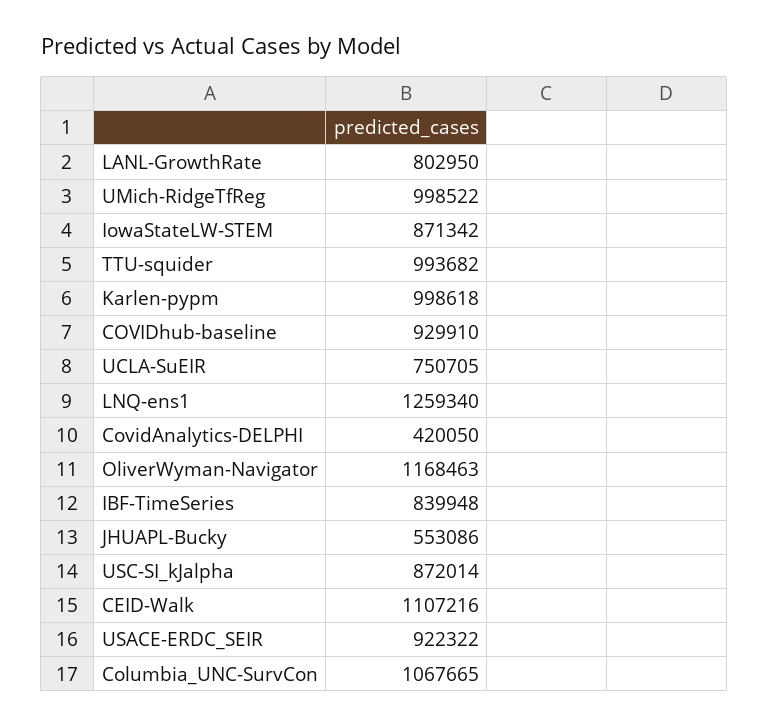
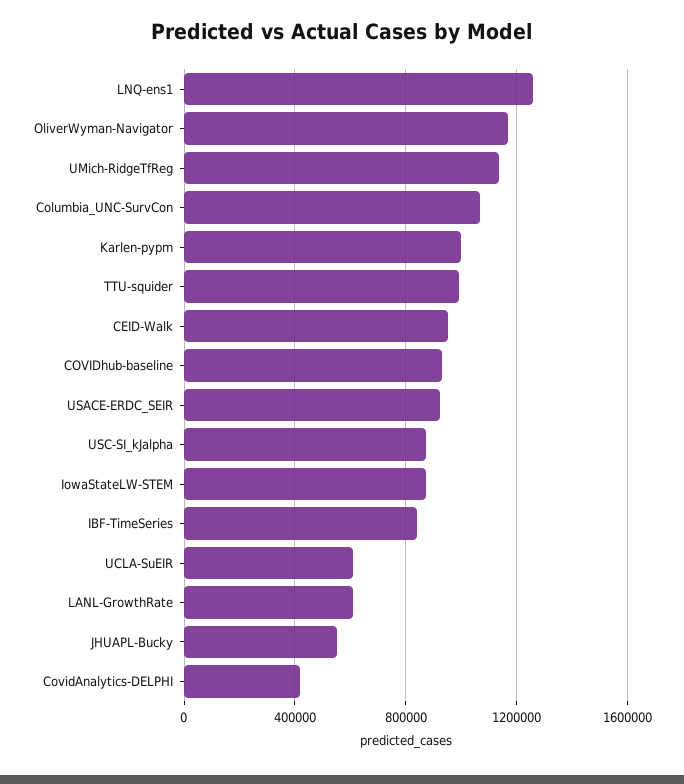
  {
-   "LANL-GrowthRate": 802950,
+   "LANL-GrowthRate": 600000,
-   "UMich-RidgeTfReg": 998522,
+   "UMich-RidgeTfReg": 1150000,
    "IowaStateLW-STEM": 871342,
    "TTU-squider": 993682,
    "Karlen-pypm": 998618,
    "COVIDhub-baseline": 929910,
-   "UCLA-SuEIR": 750705,
+   "UCLA-SuEIR": 600000,
    "LNQ-ens1": 1259340,
    "CovidAnalytics-DELPHI": 420050,
    "OliverWyman-Navigator": 1168463,
    "IBF-TimeSeries": 839948,
    "JHUAPL-Bucky": 553086,
    "USC-SI_kJalpha": 872014,
-   "CEID-Walk": 1107216,
+   "CEID-Walk": 950000,
    "USACE-ERDC_SEIR": 922322,
    "Columbia_UNC-SurvCon": 1067665
  }

